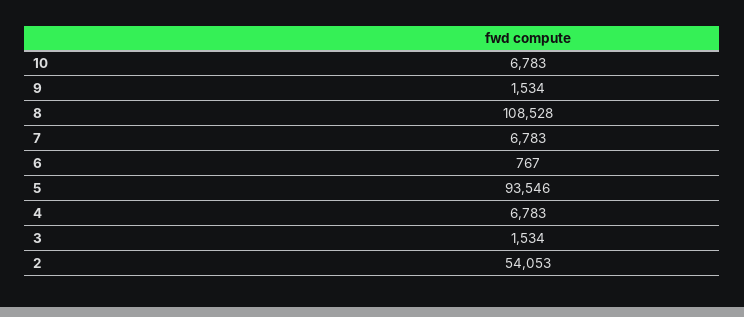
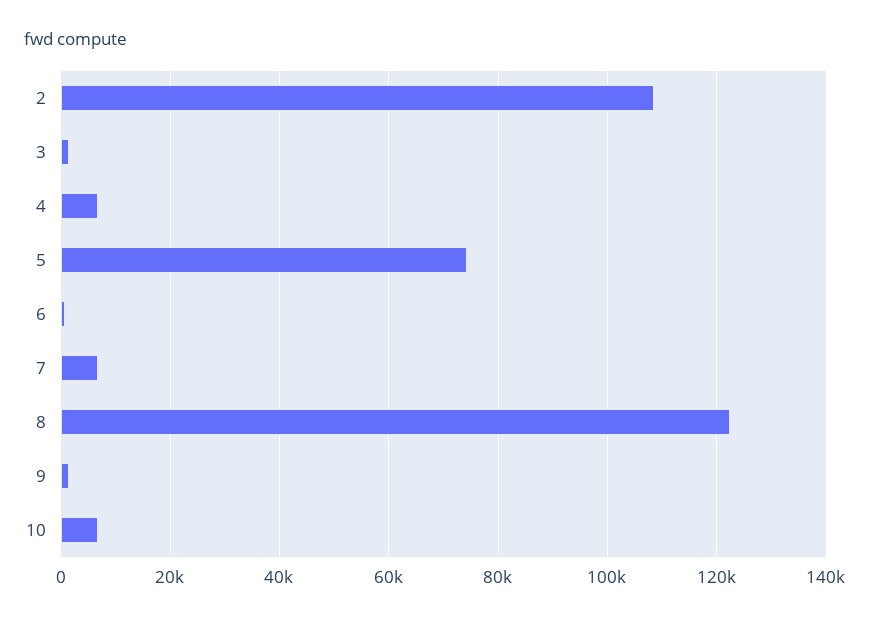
  {
    "10": 6783,
    "9": 1534,
-   "8": 108528,
+   "8": 122000,
    "7": 6783,
    "6": 767,
-   "5": 93546,
+   "5": 74000,
    "4": 6783,
    "3": 1534,
-   "2": 54053
+   "2": 108000
  }

